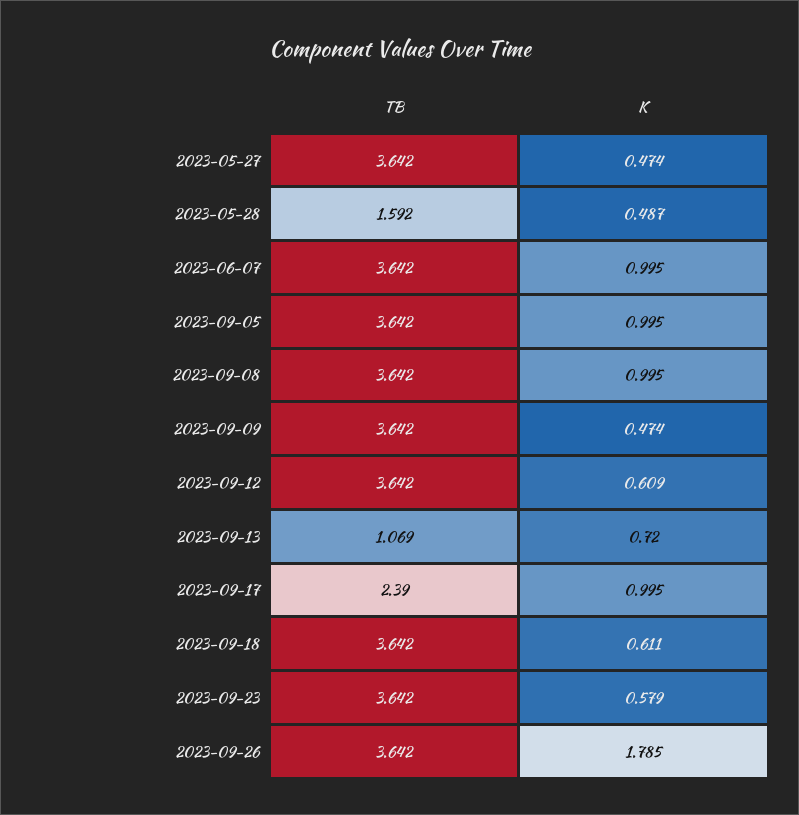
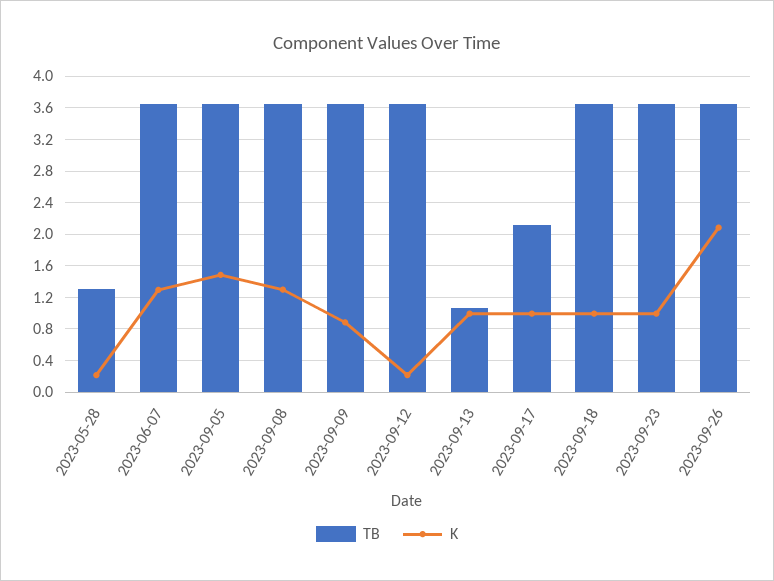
  {
    "TB": {
-     "2023-05-27": 3.642,
-     "2023-05-28": 1.592,
+     "2023-05-28": 1.3,
      "2023-06-07": 3.642,
      "2023-09-05": 3.642,
      "2023-09-08": 3.642,
      "2023-09-09": 3.642,
      "2023-09-12": 3.642,
      "2023-09-13": 1.069,
-     "2023-09-17": 2.39,
+     "2023-09-17": 2.1,
      "2023-09-18": 3.642,
      "2023-09-23": 3.642,
      "2023-09-26": 3.642
    },
    "K": {
-     "2023-05-27": 0.474,
-     "2023-05-28": 0.487,
+     "2023-05-28": 0.2,
-     "2023-06-07": 0.995,
+     "2023-06-07": 1.3,
-     "2023-09-05": 0.995,
+     "2023-09-05": 1.5,
-     "2023-09-08": 0.995,
+     "2023-09-08": 1.3,
-     "2023-09-09": 0.474,
+     "2023-09-09": 0.9,
-     "2023-09-12": 0.609,
+     "2023-09-12": 0.2,
-     "2023-09-13": 0.72,
+     "2023-09-13": 1,
      "2023-09-17": 0.995,
-     "2023-09-18": 0.611,
+     "2023-09-18": 1,
-     "2023-09-23": 0.579,
+     "2023-09-23": 1,
-     "2023-09-26": 1.785
+     "2023-09-26": 2.1
    }
  }

